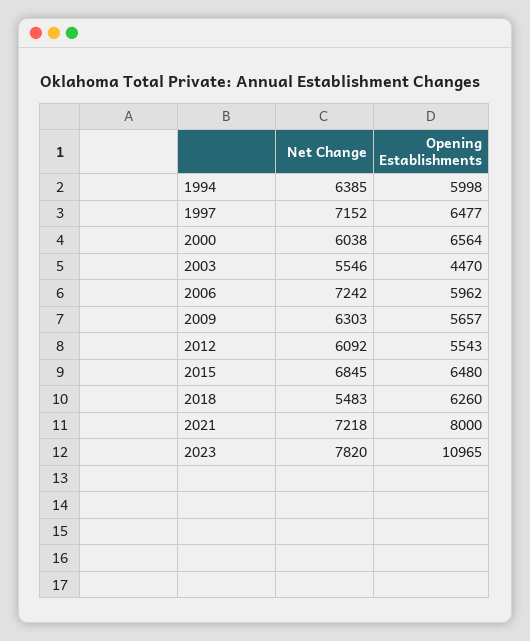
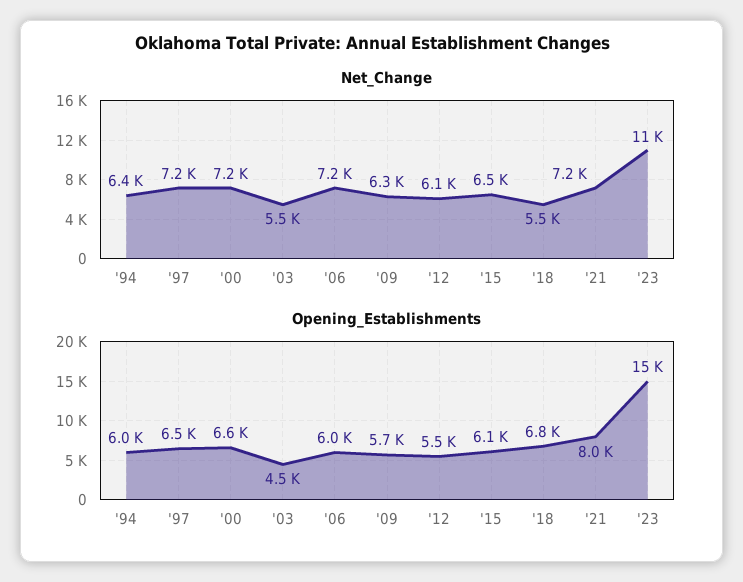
  {
    "Net Change": {
      "1994": 6385,
      "1997": 7152,
-     "2000": 6038,
+     "2000": 7200,
      "2003": 5546,
      "2006": 7242,
      "2009": 6303,
      "2012": 6092,
-     "2015": 6845,
+     "2015": 6500,
      "2018": 5483,
      "2021": 7218,
-     "2023": 7820
+     "2023": 11000
    },
    "Opening Establishments": {
      "1994": 5998,
      "1997": 6477,
      "2000": 6564,
      "2003": 4470,
      "2006": 5962,
      "2009": 5657,
      "2012": 5543,
-     "2015": 6480,
+     "2015": 6100,
-     "2018": 6260,
+     "2018": 6800,
      "2021": 8000,
-     "2023": 10965
+     "2023": 15000
    }
  }

